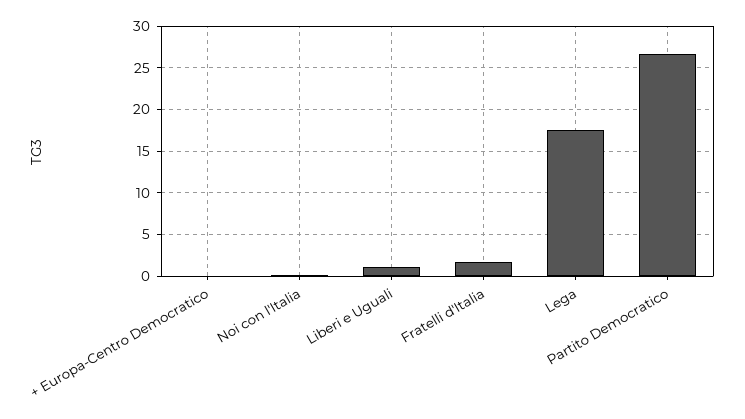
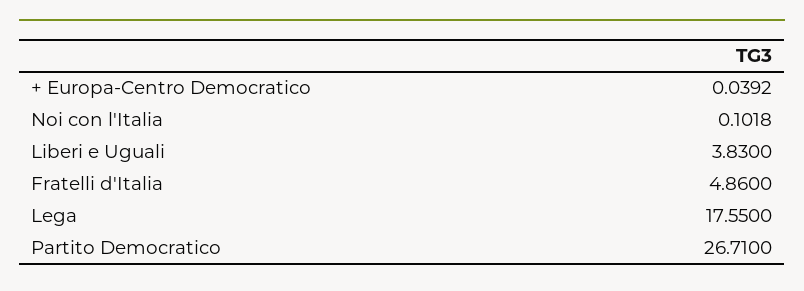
  {
    "+ Europa-Centro Democratico": 0.0392,
    "Noi con l'Italia": 0.1018,
-   "Liberi e Uguali": 1,
+   "Liberi e Uguali": 3.83,
-   "Fratelli d'Italia": 2,
+   "Fratelli d'Italia": 4.86,
    "Lega": 17.55,
    "Partito Democratico": 26.71
  }

